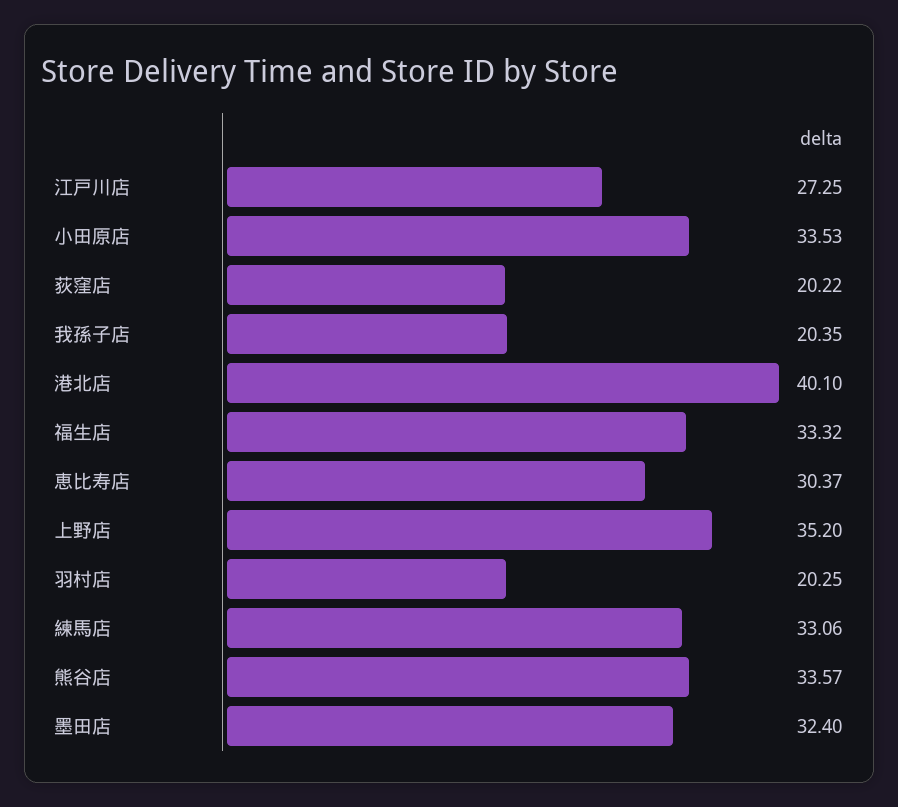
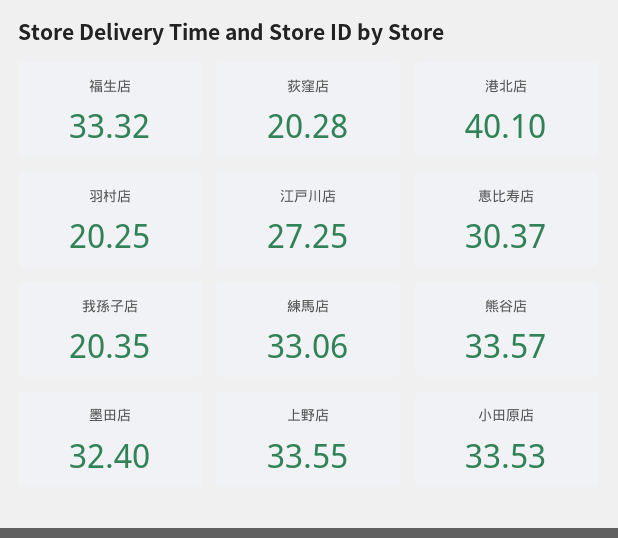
  {
    "江戸川店": 27.25,
    "小田原店": 33.53,
-   "荻窪店": 20.22,
+   "荻窪店": 20.28,
    "我孫子店": 20.35,
    "港北店": 40.1,
    "福生店": 33.32,
    "恵比寿店": 30.37,
-   "上野店": 35.2,
+   "上野店": 33.55,
    "羽村店": 20.25,
    "練馬店": 33.06,
    "熊谷店": 33.57,
    "墨田店": 32.4
  }

